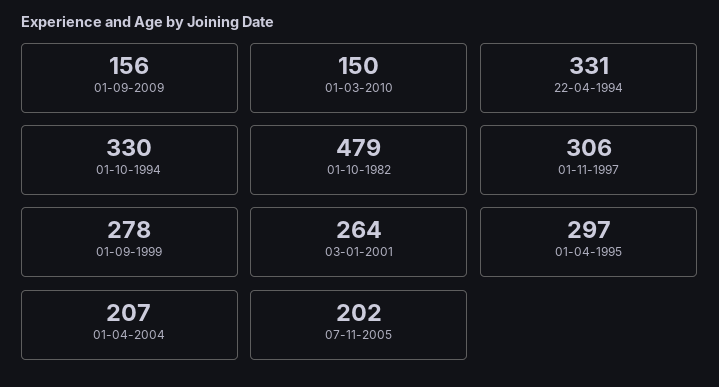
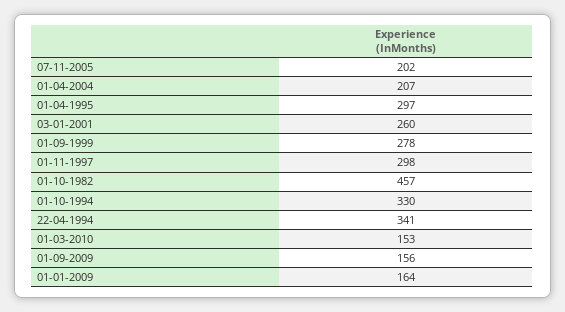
  {
    "01-09-2009": 156,
-   "01-03-2010": 150,
+   "01-03-2010": 153,
-   "22-04-1994": 331,
+   "22-04-1994": 341,
    "01-10-1994": 330,
-   "01-10-1982": 479,
+   "01-10-1982": 457,
-   "01-11-1997": 306,
+   "01-11-1997": 298,
    "01-09-1999": 278,
-   "03-01-2001": 264,
+   "03-01-2001": 260,
    "01-04-1995": 297,
    "01-04-2004": 207,
-   "07-11-2005": 202
+   "07-11-2005": 202,
+   "01-01-2009": 164
  }

